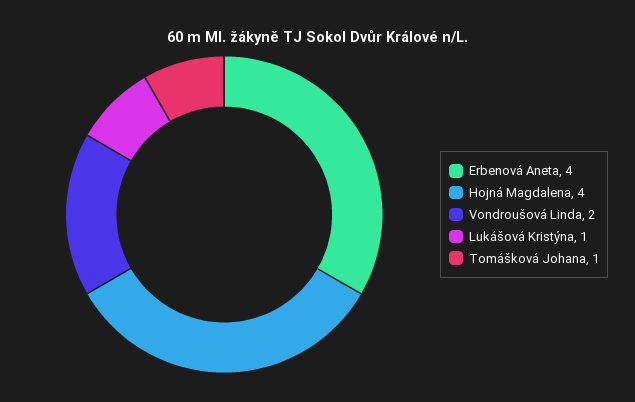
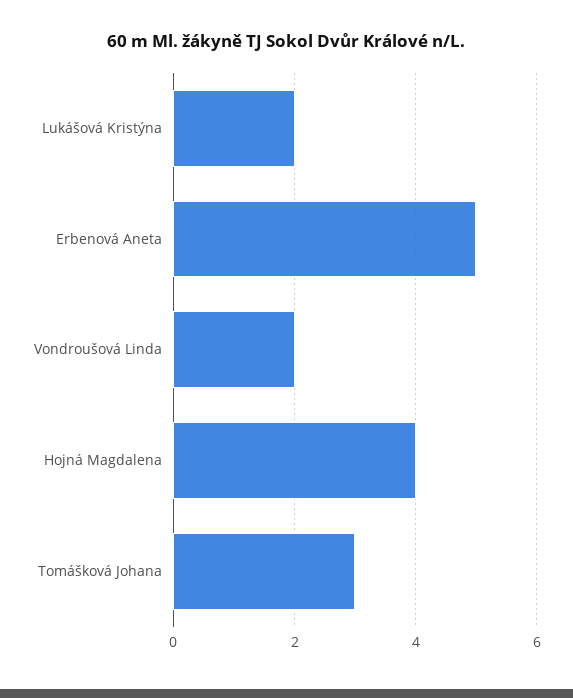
  {
-   "Erbenová Aneta": 4,
+   "Erbenová Aneta": 5,
    "Hojná Magdalena": 4,
    "Vondroušová Linda": 2,
-   "Lukášová Kristýna": 1,
+   "Lukášová Kristýna": 2,
-   "Tomášková Johana": 1
+   "Tomášková Johana": 3
  }

